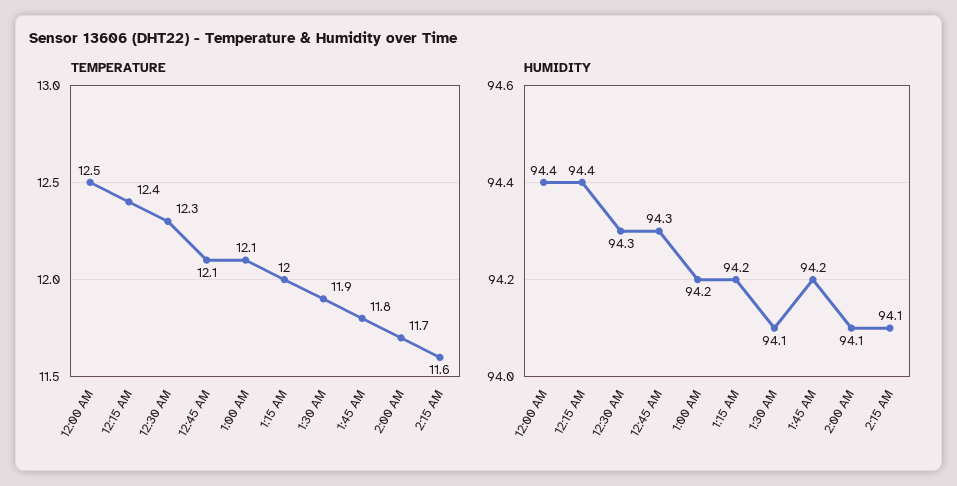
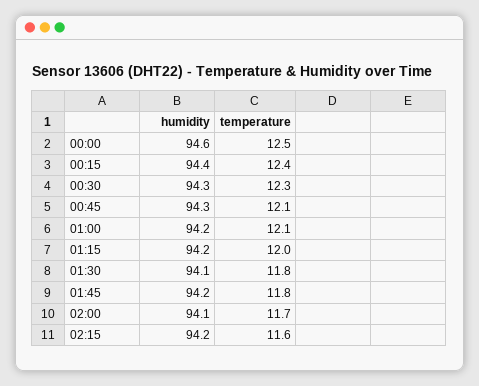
  {
    "TEMPERATURE": {
      "12:00 AM": 12.5,
      "12:15 AM": 12.4,
      "12:30 AM": 12.3,
      "12:45 AM": 12.1,
      "1:00 AM": 12.1,
      "1:15 AM": 12,
-     "1:30 AM": 11.9,
+     "1:30 AM": 11.8,
      "1:45 AM": 11.8,
      "2:00 AM": 11.7,
      "2:15 AM": 11.6
    },
    "HUMIDITY": {
-     "12:00 AM": 94.4,
+     "12:00 AM": 94.6,
      "12:15 AM": 94.4,
      "12:30 AM": 94.3,
      "12:45 AM": 94.3,
      "1:00 AM": 94.2,
      "1:15 AM": 94.2,
      "1:30 AM": 94.1,
      "1:45 AM": 94.2,
      "2:00 AM": 94.1,
-     "2:15 AM": 94.1
+     "2:15 AM": 94.2
    }
  }

